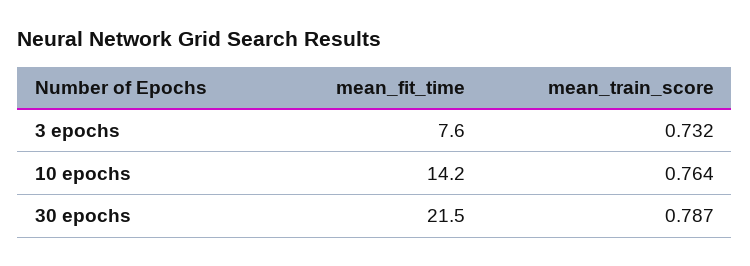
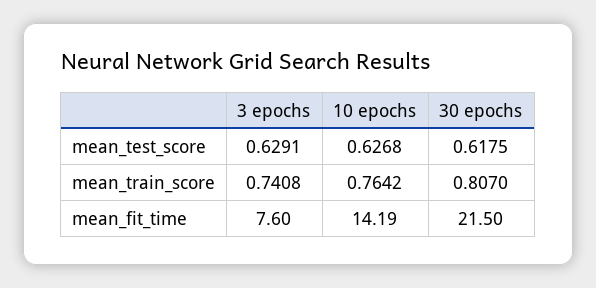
  {
    "mean_fit_time": {
      "3 epochs": 7.6,
      "10 epochs": 14.19,
      "30 epochs": 21.5
    },
    "mean_train_score": {
-     "3 epochs": 0.732,
+     "3 epochs": 0.7408,
      "10 epochs": 0.7642,
-     "30 epochs": 0.787
+     "30 epochs": 0.807
-   }
+   },
+   "mean_test_score": {
+     "3 epochs": 0.6291,
+     "10 epochs": 0.6268,
+     "30 epochs": 0.6175
+   }
  }

